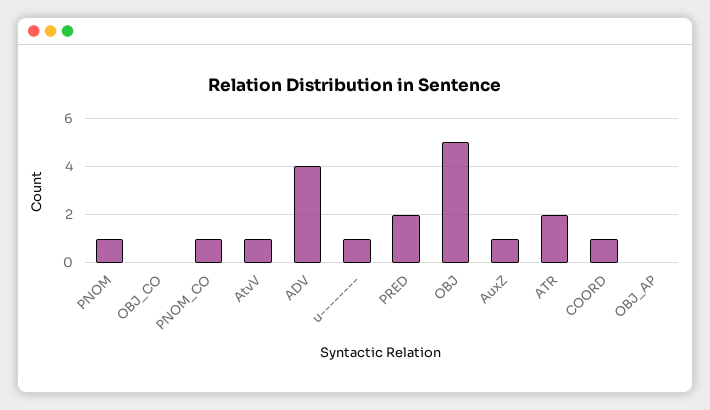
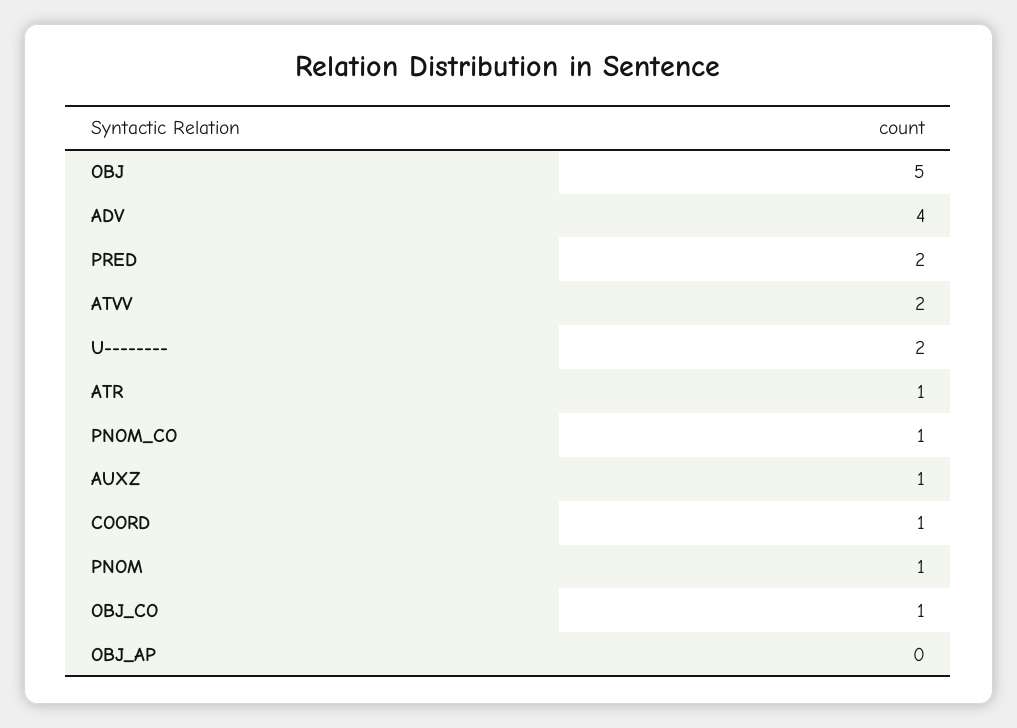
  {
    "PNOM": 1,
-   "OBJ_CO": 0,
+   "OBJ_CO": 1,
    "PNOM_CO": 1,
-   "AtvV": 1,
+   "AtvV": 2,
    "ADV": 4,
-   "u--------": 1,
+   "u--------": 2,
    "PRED": 2,
    "OBJ": 5,
    "AuxZ": 1,
-   "ATR": 2,
+   "ATR": 1,
    "COORD": 1,
    "OBJ_AP": 0
  }

